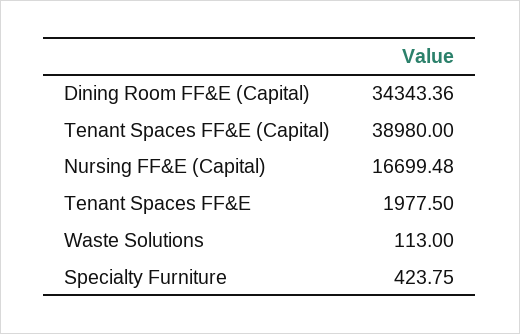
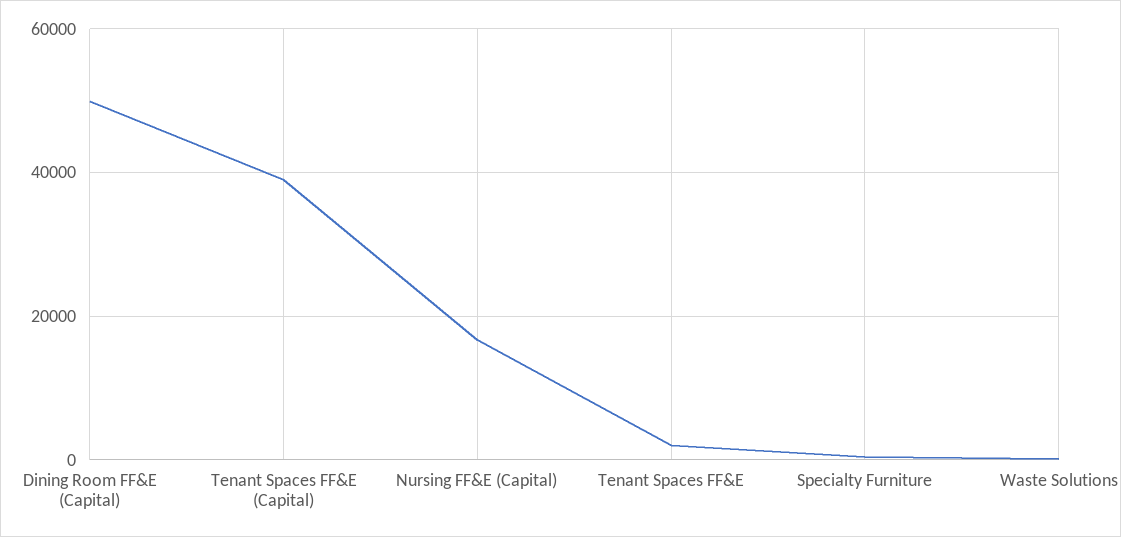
  {
-   "Dining Room FF&E (Capital)": 34343.36,
+   "Dining Room FF&E (Capital)": 50000,
    "Tenant Spaces FF&E (Capital)": 38980,
    "Nursing FF&E (Capital)": 16699.48,
    "Tenant Spaces FF&E": 1977.5,
    "Waste Solutions": 113,
    "Specialty Furniture": 423.75
  }

